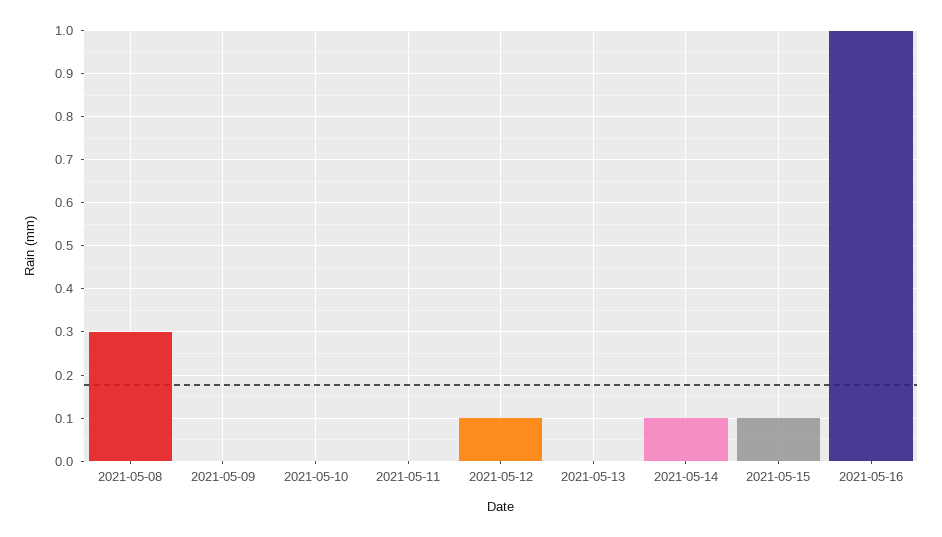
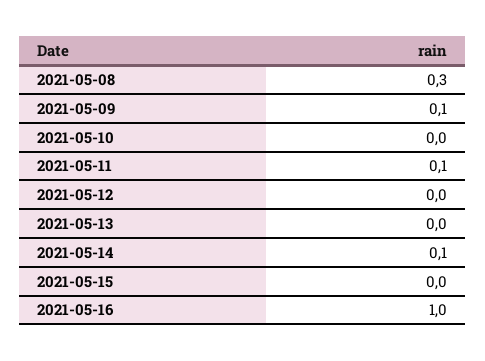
  {
    "2021-05-08": 0.3,
-   "2021-05-09": 0,
+   "2021-05-09": 0.1,
    "2021-05-10": 0,
-   "2021-05-11": 0,
+   "2021-05-11": 0.1,
-   "2021-05-12": 0.1,
+   "2021-05-12": 0,
    "2021-05-13": 0,
    "2021-05-14": 0.1,
-   "2021-05-15": 0.1,
+   "2021-05-15": 0,
    "2021-05-16": 1
  }

